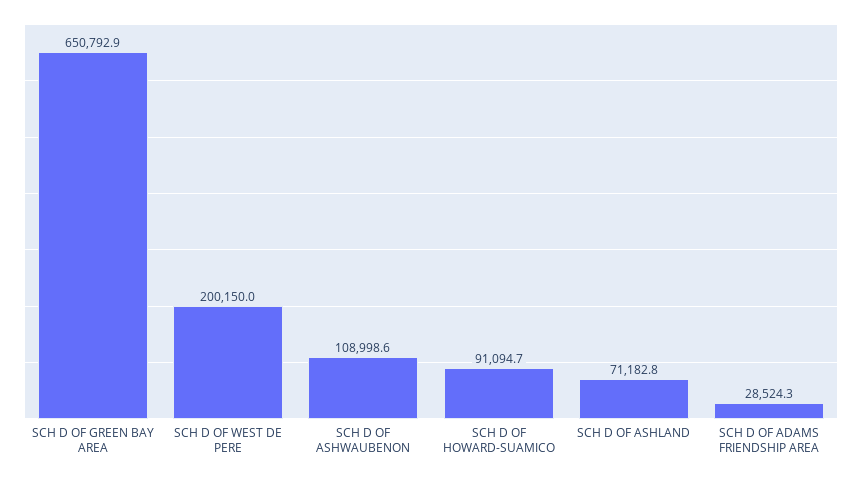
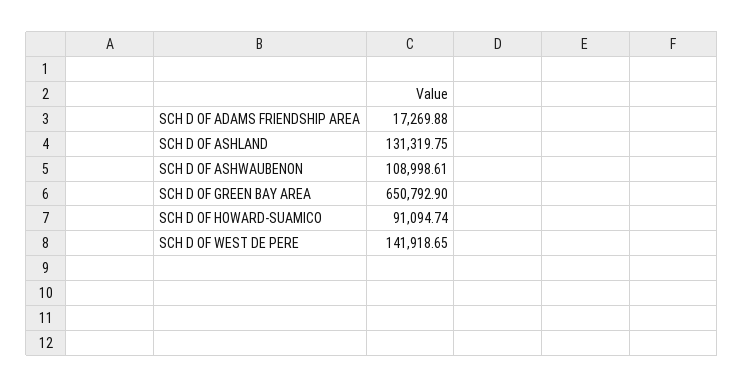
  {
    "SCH D OF GREEN BAY AREA": 650792.9,
-   "SCH D OF WEST DE PERE": 200150,
+   "SCH D OF WEST DE PERE": 141918.65,
    "SCH D OF ASHWAUBENON": 108998.61,
    "SCH D OF HOWARD-SUAMICO": 91094.74,
-   "SCH D OF ASHLAND": 71182.8,
+   "SCH D OF ASHLAND": 131319.75,
-   "SCH D OF ADAMS FRIENDSHIP AREA": 28524.3
+   "SCH D OF ADAMS FRIENDSHIP AREA": 17269.88
  }

